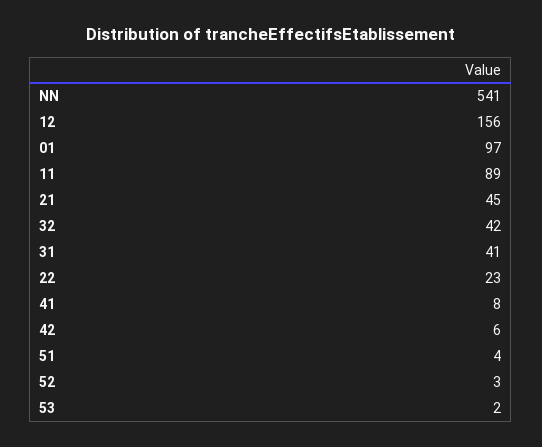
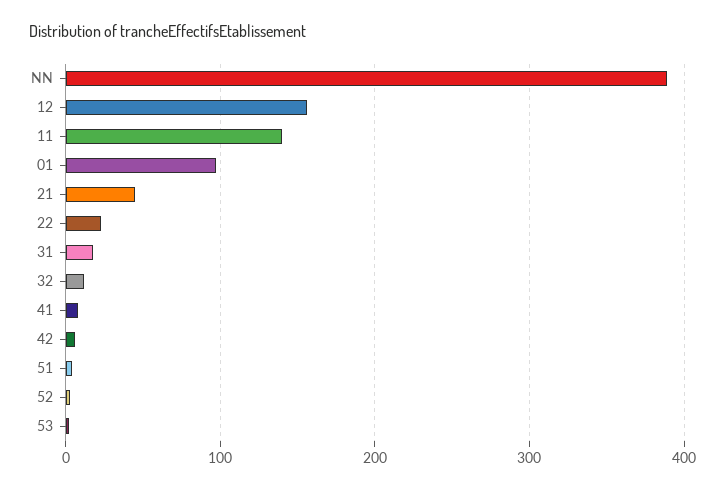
  {
-   "NN": 541,
+   "NN": 390,
    "12": 156,
    "01": 97,
-   "11": 89,
+   "11": 140,
    "21": 45,
-   "32": 42,
+   "32": 10,
-   "31": 41,
+   "31": 20,
    "22": 23,
    "41": 8,
    "42": 6,
    "51": 4,
    "52": 3,
    "53": 2
  }

